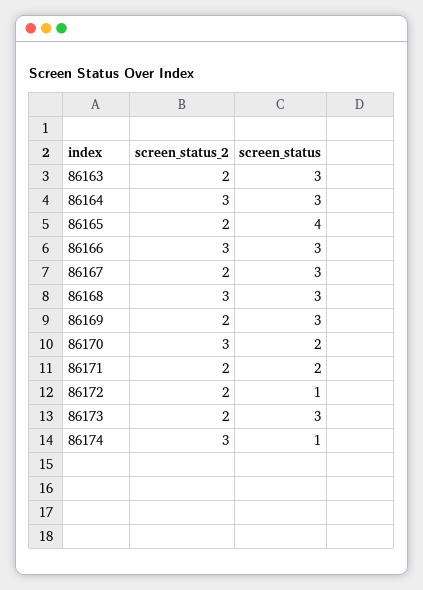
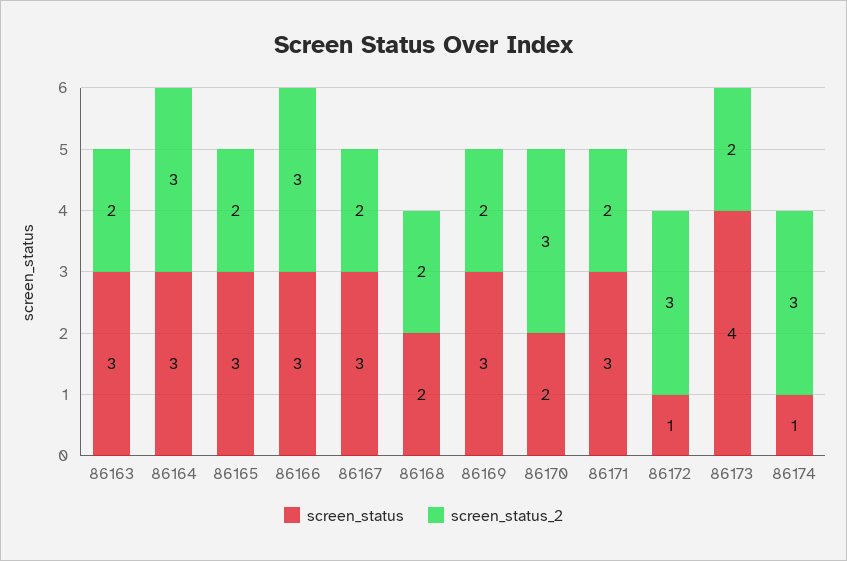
  {
    "screen_status_2": {
      "86163": 2,
      "86164": 3,
      "86165": 2,
      "86166": 3,
      "86167": 2,
-     "86168": 3,
+     "86168": 2,
      "86169": 2,
      "86170": 3,
      "86171": 2,
-     "86172": 2,
+     "86172": 3,
      "86173": 2,
      "86174": 3
    },
    "screen_status": {
      "86163": 3,
      "86164": 3,
-     "86165": 4,
+     "86165": 3,
      "86166": 3,
      "86167": 3,
-     "86168": 3,
+     "86168": 2,
      "86169": 3,
      "86170": 2,
-     "86171": 2,
+     "86171": 3,
      "86172": 1,
-     "86173": 3,
+     "86173": 4,
      "86174": 1
    }
  }

